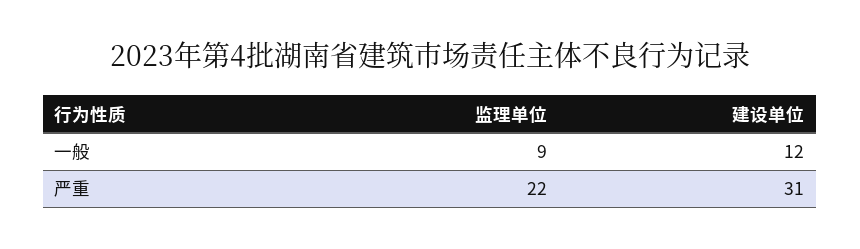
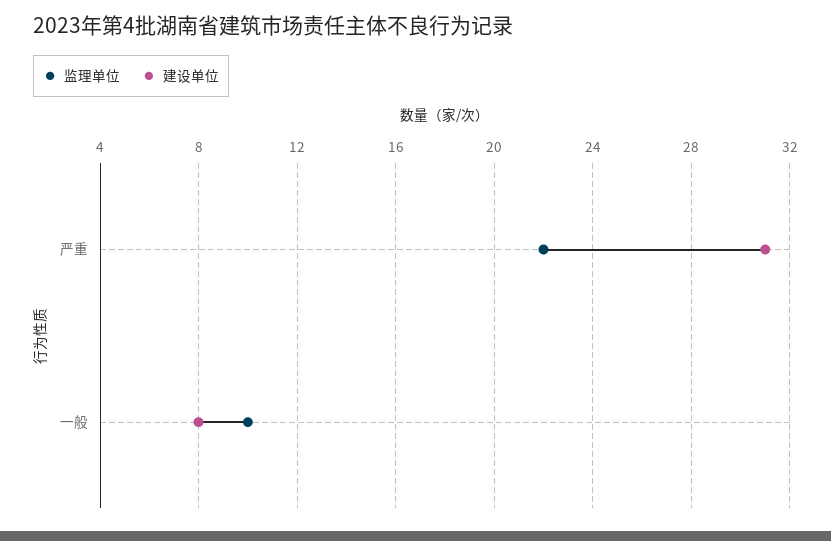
  {
    "监理单位": {
-     "一般": 9,
+     "一般": 10,
      "严重": 22
    },
    "建设单位": {
-     "一般": 12,
+     "一般": 8,
      "严重": 31
    }
  }

